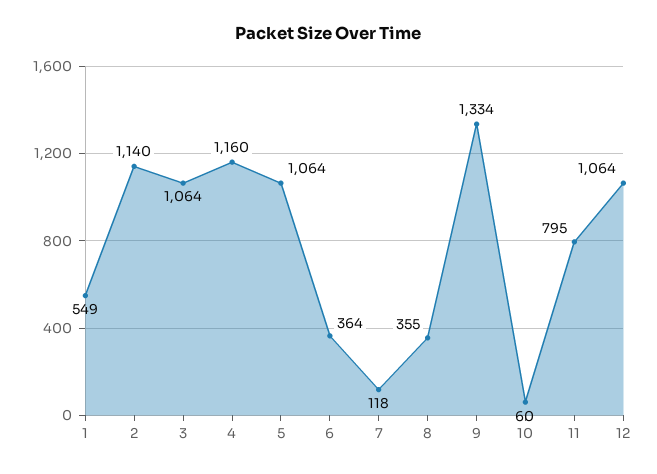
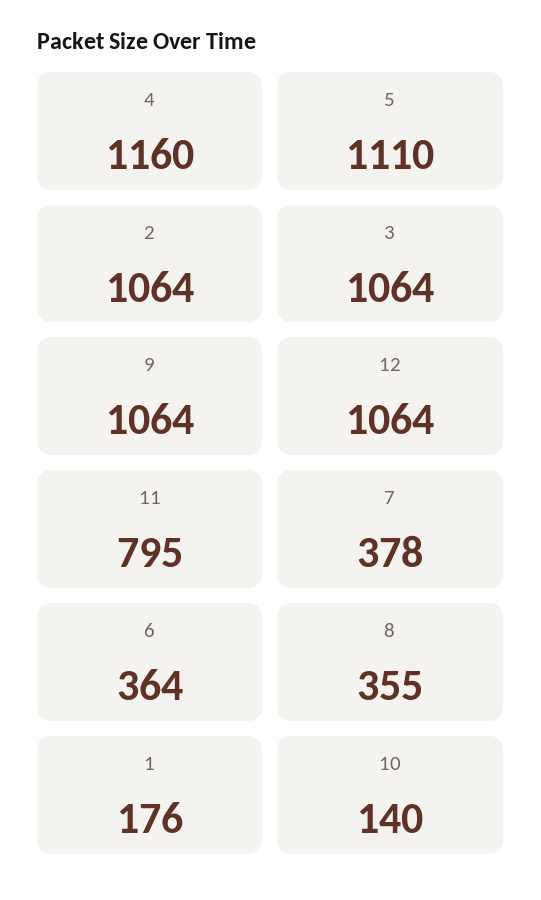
  {
-   "1": 549,
+   "1": 176,
-   "2": 1140,
+   "2": 1064,
    "3": 1064,
    "4": 1160,
-   "5": 1064,
+   "5": 1110,
    "6": 364,
-   "7": 118,
+   "7": 378,
    "8": 355,
-   "9": 1334,
+   "9": 1064,
-   "10": 60,
+   "10": 140,
    "11": 795,
    "12": 1064
  }

